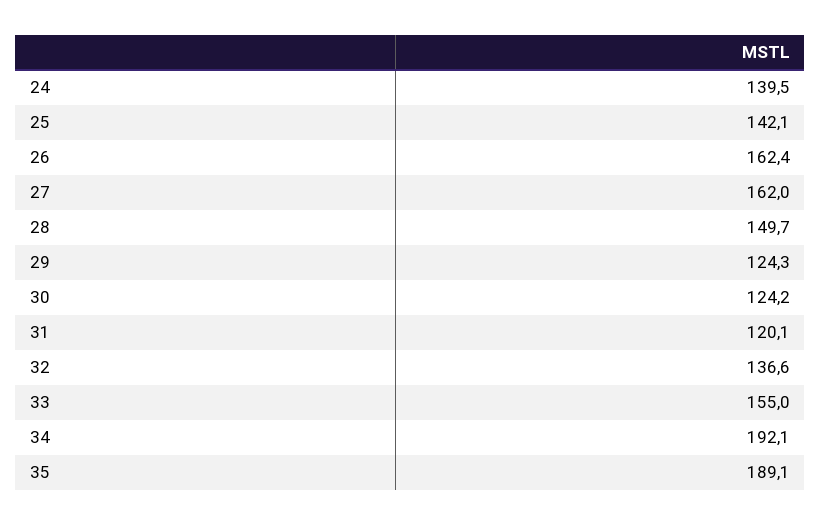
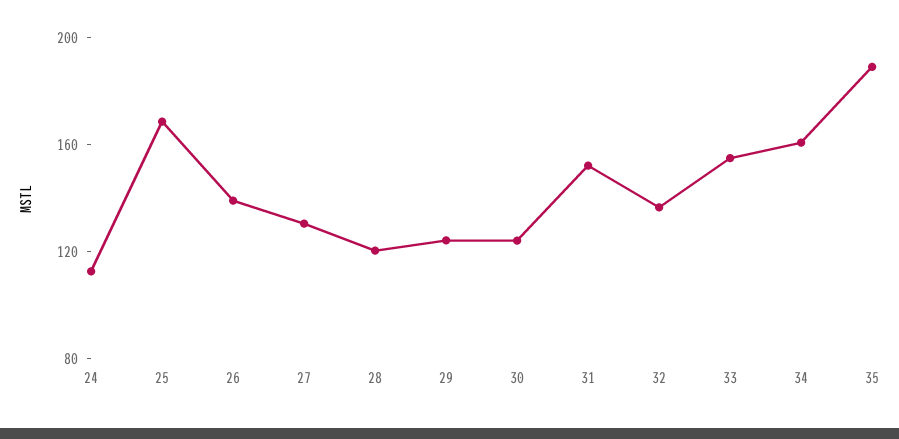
  {
-   "24": 139.5,
+   "24": 110,
-   "25": 142.1,
+   "25": 170,
-   "26": 162.4,
+   "26": 140,
-   "27": 162,
+   "27": 130,
-   "28": 149.7,
+   "28": 120,
    "29": 124.3,
    "30": 124.2,
-   "31": 120.1,
+   "31": 150,
    "32": 136.6,
    "33": 155,
-   "34": 192.1,
+   "34": 160,
    "35": 189.1
  }

